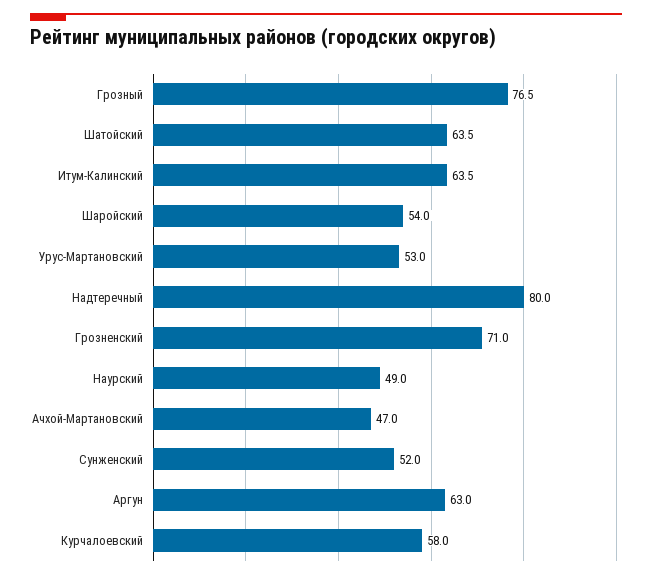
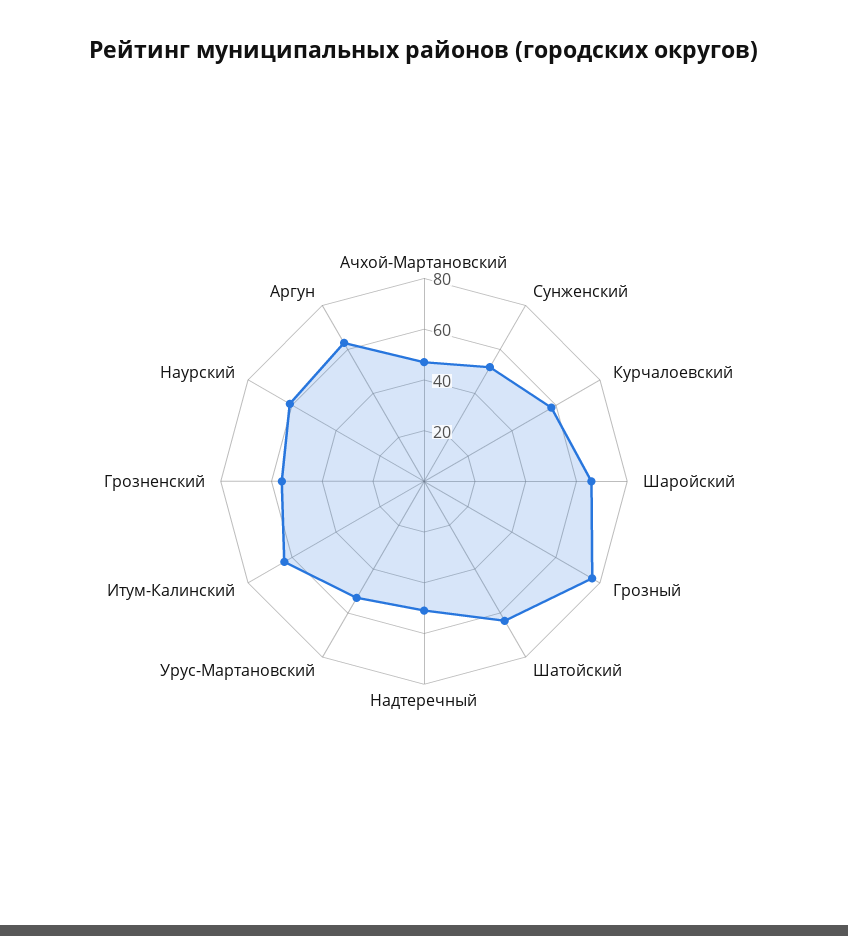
  {
    "Грозный": 76.5,
    "Шатойский": 63.5,
    "Итум-Калинский": 63.5,
-   "Шаройский": 54,
+   "Шаройский": 65,
    "Урус-Мартановский": 53,
-   "Надтеречный": 80,
+   "Надтеречный": 50,
-   "Грозненский": 71,
+   "Грозненский": 55,
-   "Наурский": 49,
+   "Наурский": 60,
    "Ачхой-Мартановский": 47,
    "Сунженский": 52,
    "Аргун": 63,
    "Курчалоевский": 58
  }

